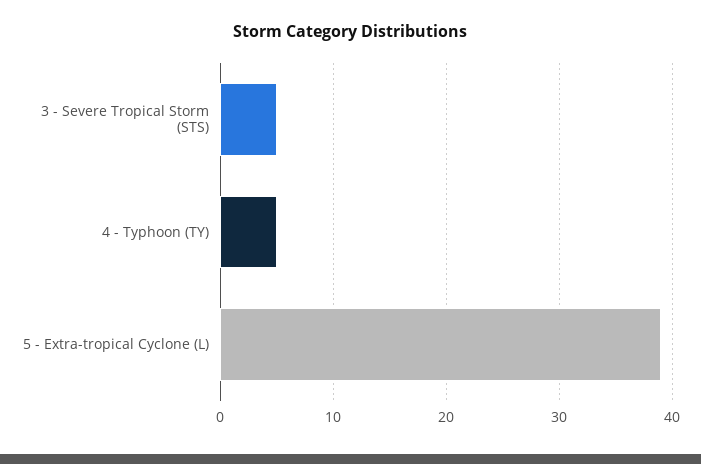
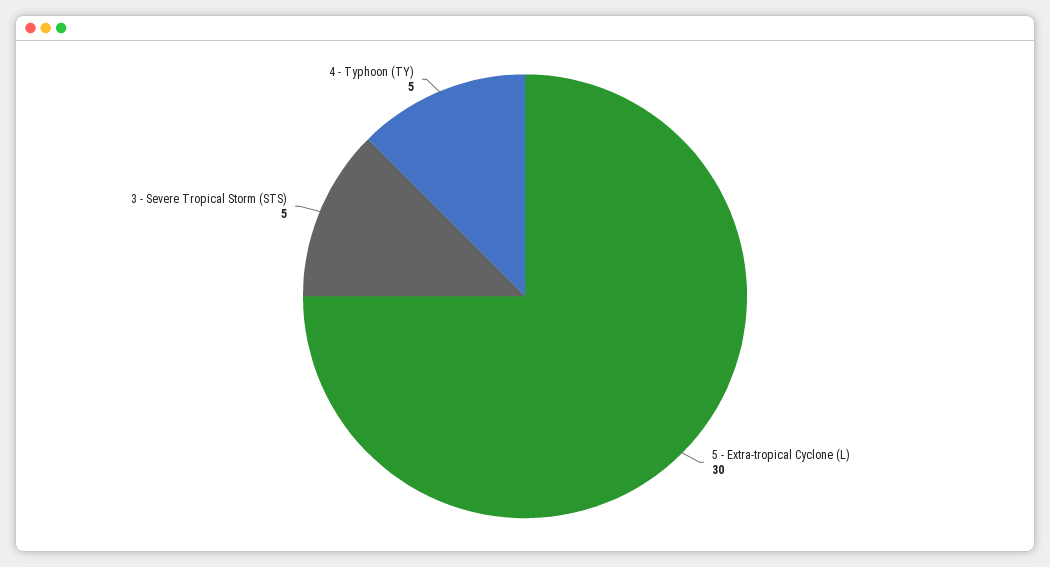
  {
    "3 - Severe Tropical Storm (STS)": 5,
    "4 - Typhoon (TY)": 5,
-   "5 - Extra-tropical Cyclone (L)": 39
+   "5 - Extra-tropical Cyclone (L)": 30
  }

